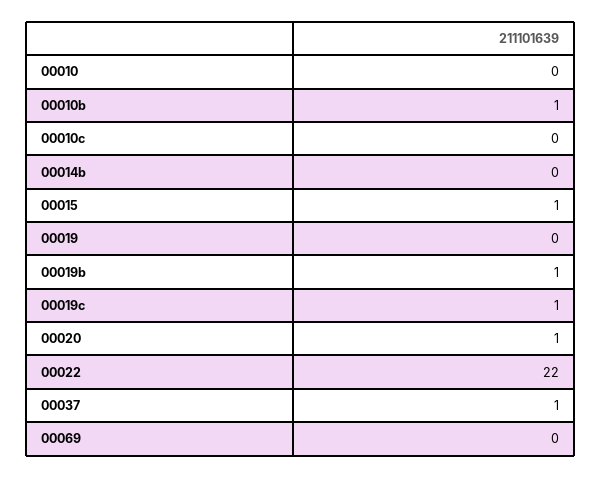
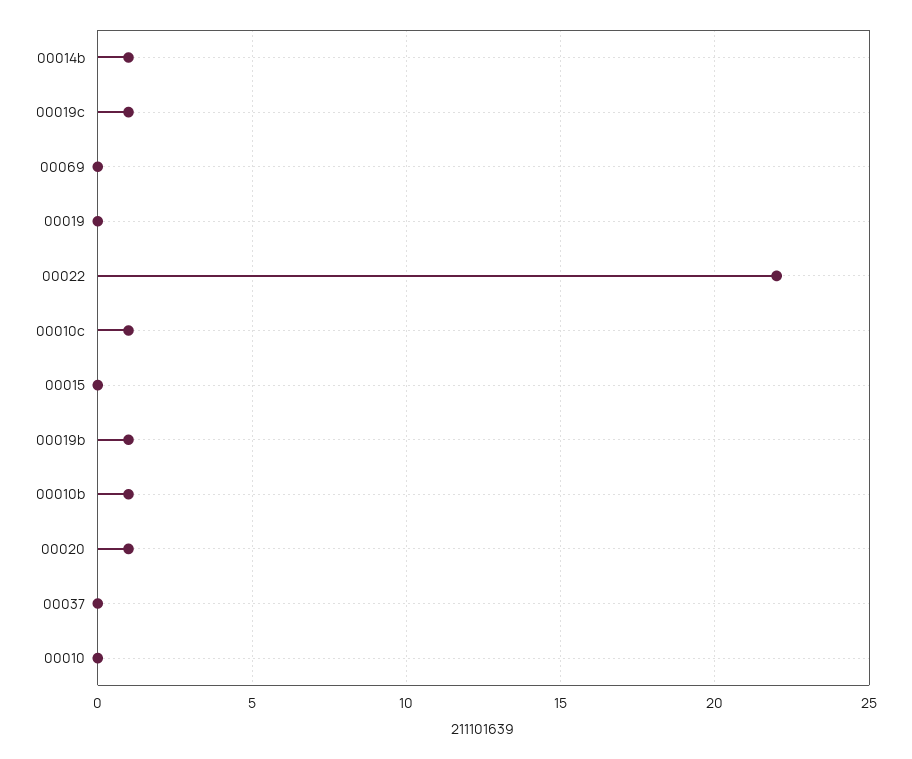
  {
    "00010": 0,
    "00010b": 1,
-   "00010c": 0,
+   "00010c": 1,
-   "00014b": 0,
+   "00014b": 1,
-   "00015": 1,
+   "00015": 0,
    "00019": 0,
    "00019b": 1,
    "00019c": 1,
    "00020": 1,
    "00022": 22,
-   "00037": 1,
+   "00037": 0,
    "00069": 0
  }

